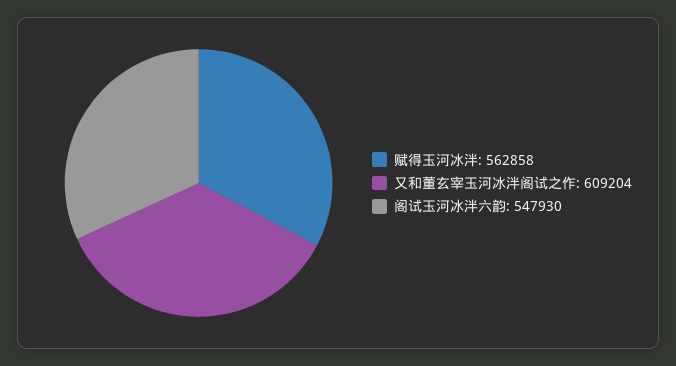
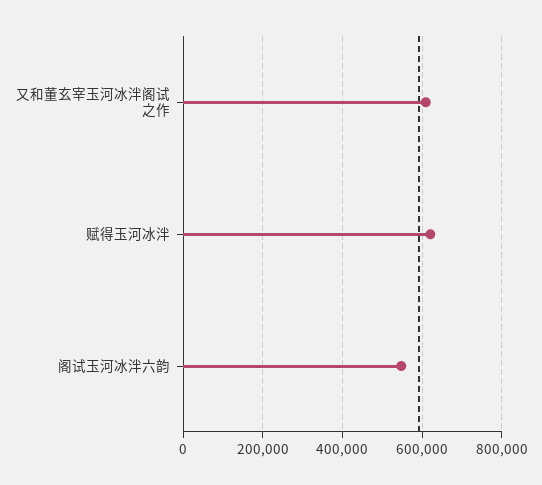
  {
-   "赋得玉河冰泮": 562858,
+   "赋得玉河冰泮": 620000,
    "又和董玄宰玉河冰泮阁试之作": 609204,
    "阁试玉河冰泮六韵": 547930
  }

